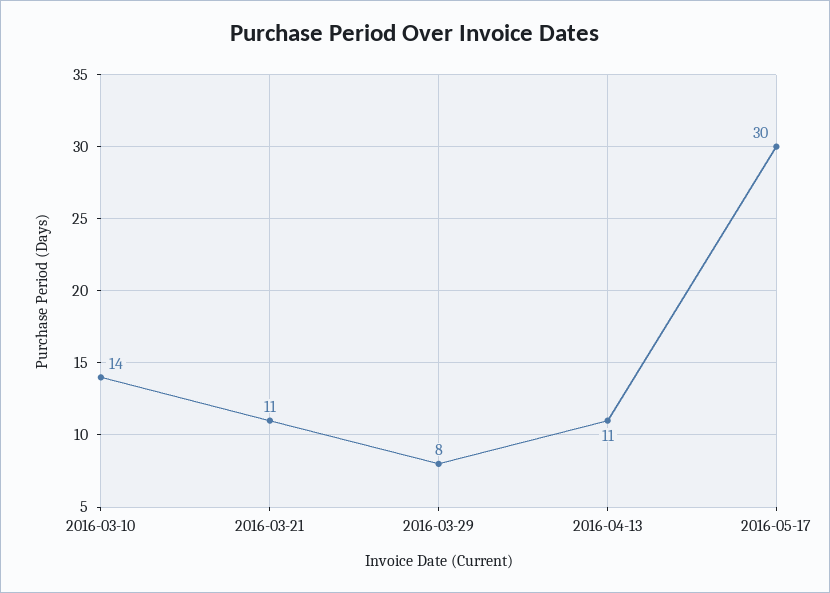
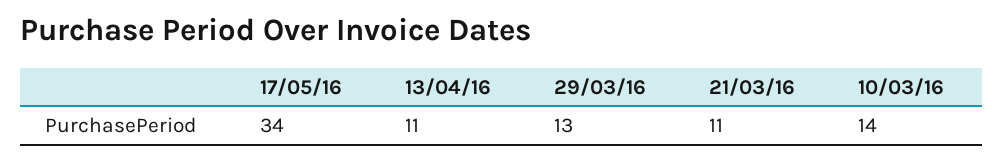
  {
    "2016-03-10": 14,
    "2016-03-21": 11,
-   "2016-03-29": 8,
+   "2016-03-29": 13,
    "2016-04-13": 11,
-   "2016-05-17": 30
+   "2016-05-17": 34
  }

